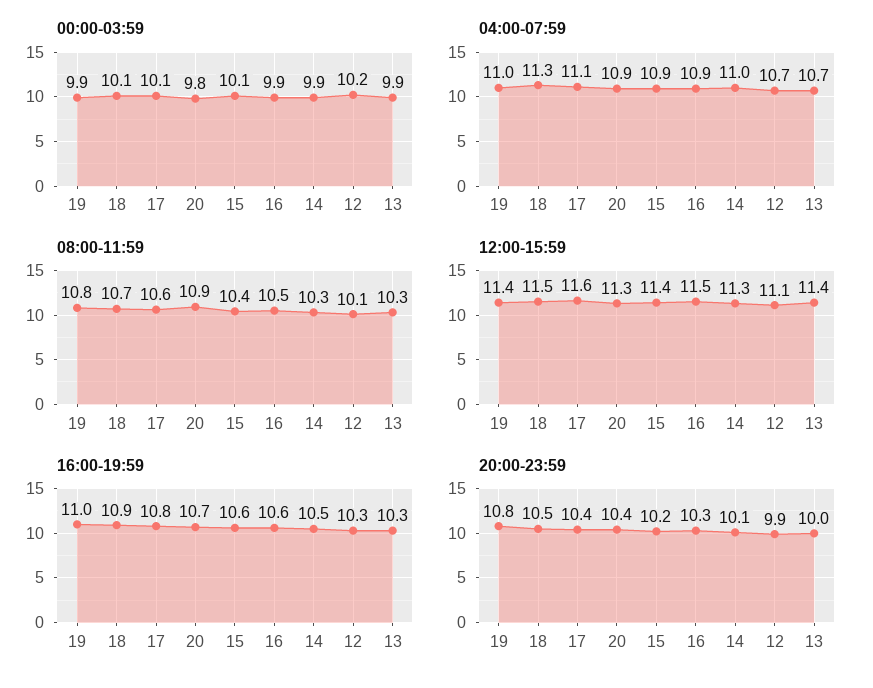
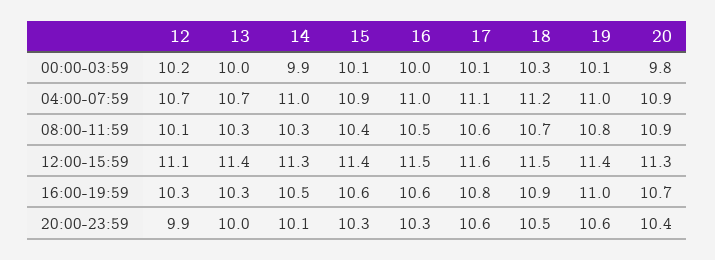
  {
    "00:00-03:59": {
-     "19": 9.9,
+     "19": 10.1,
-     "18": 10.1,
+     "18": 10.3,
      "17": 10.1,
      "20": 9.8,
      "15": 10.1,
-     "16": 9.9,
+     "16": 10,
      "14": 9.9,
      "12": 10.2,
-     "13": 9.9
+     "13": 10
    },
    "04:00-07:59": {
      "19": 11,
-     "18": 11.3,
+     "18": 11.2,
      "17": 11.1,
      "20": 10.9,
      "15": 10.9,
-     "16": 10.9,
+     "16": 11,
      "14": 11,
      "12": 10.7,
      "13": 10.7
    },
    "08:00-11:59": {
      "19": 10.8,
      "18": 10.7,
      "17": 10.6,
      "20": 10.9,
      "15": 10.4,
      "16": 10.5,
      "14": 10.3,
      "12": 10.1,
      "13": 10.3
    },
    "12:00-15:59": {
      "19": 11.4,
      "18": 11.5,
      "17": 11.6,
      "20": 11.3,
      "15": 11.4,
      "16": 11.5,
      "14": 11.3,
      "12": 11.1,
      "13": 11.4
    },
    "16:00-19:59": {
      "19": 11,
      "18": 10.9,
      "17": 10.8,
      "20": 10.7,
      "15": 10.6,
      "16": 10.6,
      "14": 10.5,
      "12": 10.3,
      "13": 10.3
    },
    "20:00-23:59": {
-     "19": 10.8,
+     "19": 10.6,
      "18": 10.5,
-     "17": 10.4,
+     "17": 10.6,
      "20": 10.4,
-     "15": 10.2,
+     "15": 10.3,
      "16": 10.3,
      "14": 10.1,
      "12": 9.9,
      "13": 10
    }
  }

